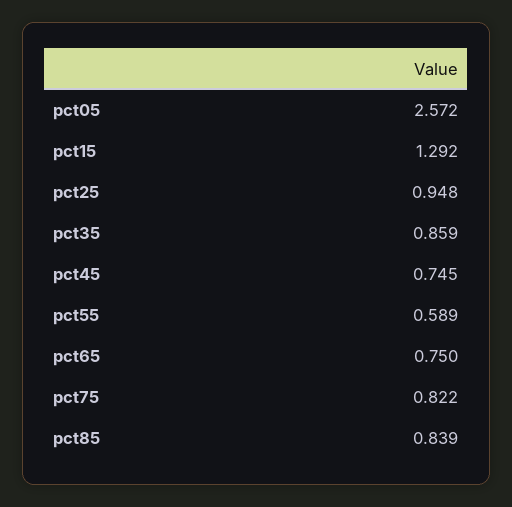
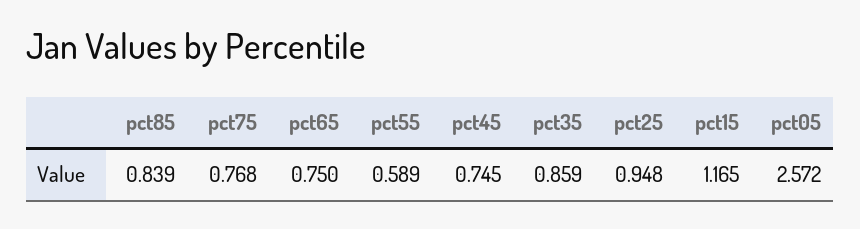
  {
    "pct05": 2.572,
-   "pct15": 1.292,
+   "pct15": 1.165,
    "pct25": 0.948,
    "pct35": 0.859,
    "pct45": 0.745,
    "pct55": 0.589,
    "pct65": 0.75,
-   "pct75": 0.822,
+   "pct75": 0.768,
    "pct85": 0.839
  }

